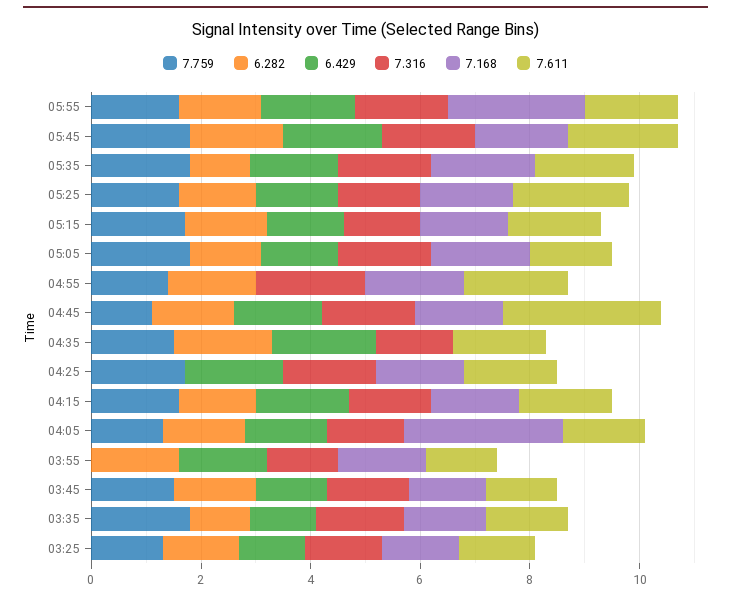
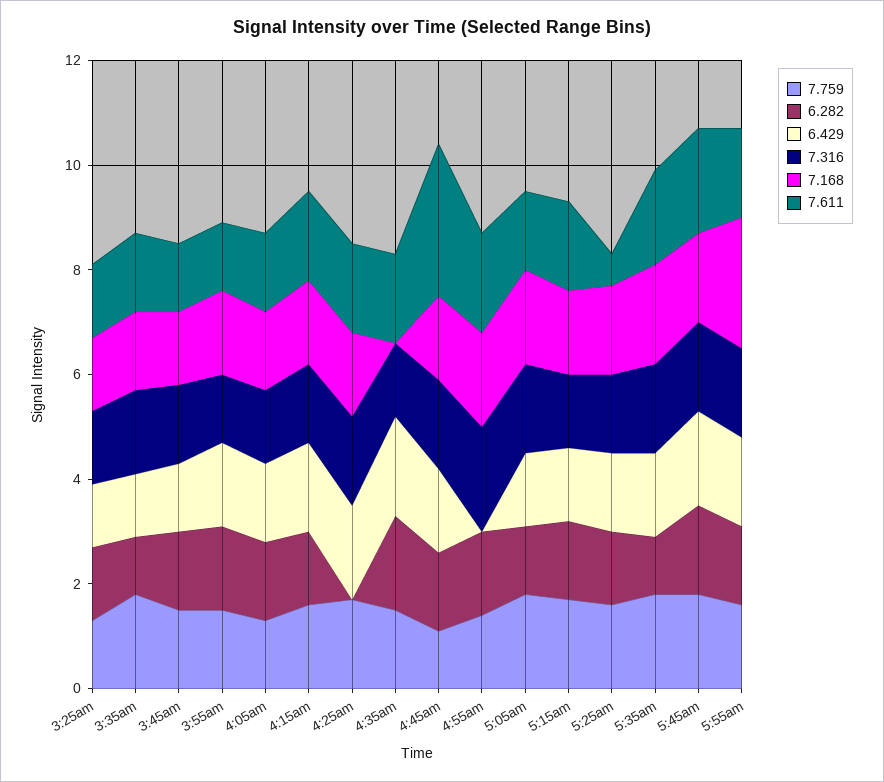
  {
    "7.759": {
      "05:55": 1.5,
      "05:45": 2,
      "05:35": 2,
      "05:25": 1.5,
      "05:15": 1.5,
      "05:05": 2,
      "04:55": 1.5,
      "04:45": 1,
      "04:35": 1.5,
      "04:25": 1.5,
      "04:15": 1.5,
      "04:05": 1.5,
-     "03:55": 0,
+     "03:55": 1.5,
      "03:45": 1.5,
      "03:35": 2,
      "03:25": 1.5
    },
    "6.282": {
      "05:55": 1.5,
      "05:45": 1.5,
      "05:35": 1,
      "05:25": 1.5,
      "05:15": 1.5,
      "05:05": 1.5,
      "04:55": 1.5,
      "04:45": 1.5,
      "04:35": 2,
      "04:25": 0,
      "04:15": 1.5,
      "04:05": 1.5,
      "03:55": 1.5,
      "03:45": 1.5,
      "03:35": 1,
      "03:25": 1.5
    },
    "6.429": {
      "05:55": 1.5,
      "05:45": 2,
      "05:35": 1.5,
      "05:25": 1.5,
      "05:15": 1.5,
      "05:05": 1.5,
      "04:55": 0,
      "04:45": 1.5,
      "04:35": 2,
      "04:25": 2,
      "04:15": 1.5,
      "04:05": 1.5,
      "03:55": 1.5,
      "03:45": 1.5,
      "03:35": 1,
      "03:25": 1
    },
    "7.316": {
      "05:55": 1.5,
      "05:45": 1.5,
      "05:35": 1.5,
      "05:25": 1.5,
      "05:15": 1.5,
      "05:05": 1.5,
      "04:55": 2,
      "04:45": 1.5,
      "04:35": 1.5,
      "04:25": 1.5,
      "04:15": 1.5,
      "04:05": 1.5,
      "03:55": 1.5,
      "03:45": 1.5,
      "03:35": 1.5,
      "03:25": 1.5
    },
    "7.168": {
      "05:55": 2.5,
      "05:45": 1.5,
      "05:35": 2,
      "05:25": 1.5,
      "05:15": 1.5,
      "05:05": 2,
      "04:55": 2,
      "04:45": 1.5,
      "04:35": 0,
      "04:25": 1.5,
      "04:15": 1.5,
-     "04:05": 3,
+     "04:05": 1.5,
      "03:55": 1.5,
      "03:45": 1.5,
      "03:35": 1.5,
      "03:25": 1.5
    },
    "7.611": {
      "05:55": 1.5,
      "05:45": 2,
      "05:35": 2,
-     "05:25": 2,
+     "05:25": 0.5,
      "05:15": 1.5,
      "05:05": 1.5,
      "04:55": 2,
      "04:45": 3,
      "04:35": 1.5,
      "04:25": 1.5,
      "04:15": 1.5,
      "04:05": 1.5,
      "03:55": 1.5,
      "03:45": 1.5,
      "03:35": 1.5,
      "03:25": 1.5
    }
  }

